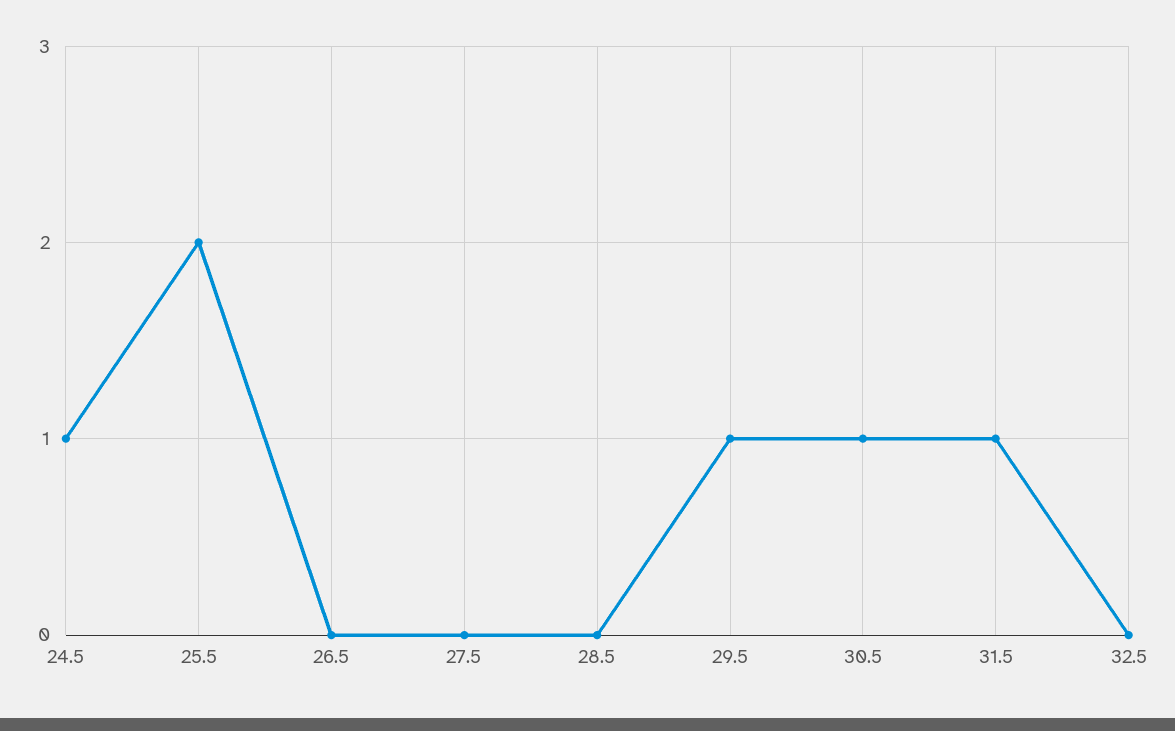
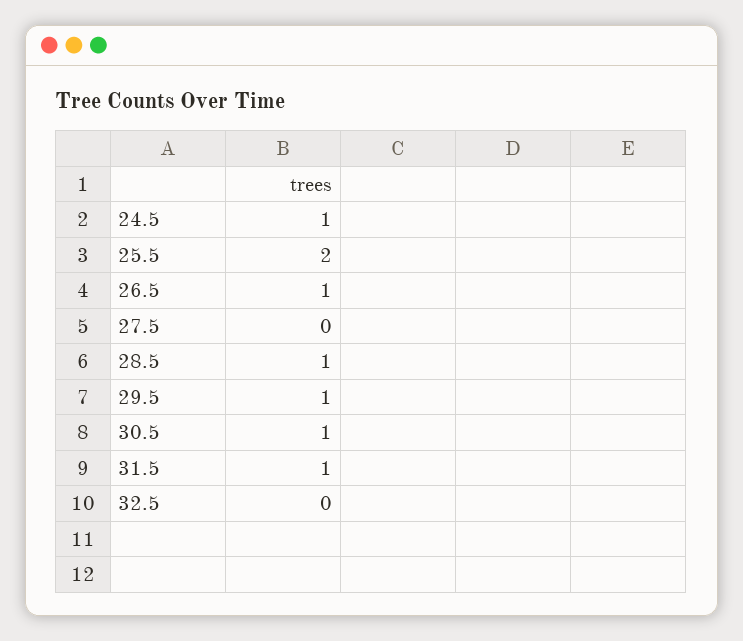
  {
    "24.5": 1,
    "25.5": 2,
-   "26.5": 0,
+   "26.5": 1,
    "27.5": 0,
-   "28.5": 0,
+   "28.5": 1,
    "29.5": 1,
    "30.5": 1,
    "31.5": 1,
    "32.5": 0
  }

